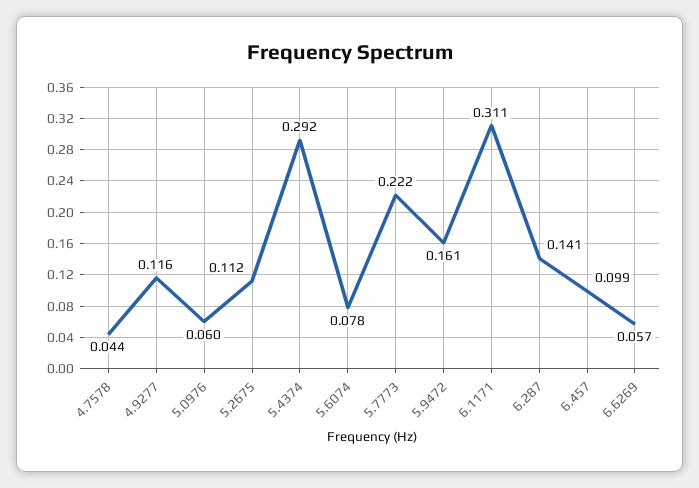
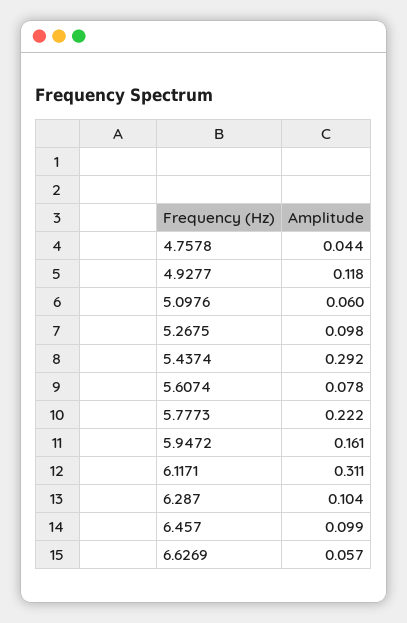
  {
    "4.7578": 0.044,
-   "4.9277": 0.116,
+   "4.9277": 0.118,
    "5.0976": 0.06,
-   "5.2675": 0.112,
+   "5.2675": 0.098,
    "5.4374": 0.292,
    "5.6074": 0.078,
    "5.7773": 0.222,
    "5.9472": 0.161,
    "6.1171": 0.311,
-   "6.287": 0.141,
+   "6.287": 0.104,
    "6.457": 0.099,
    "6.6269": 0.057
  }

